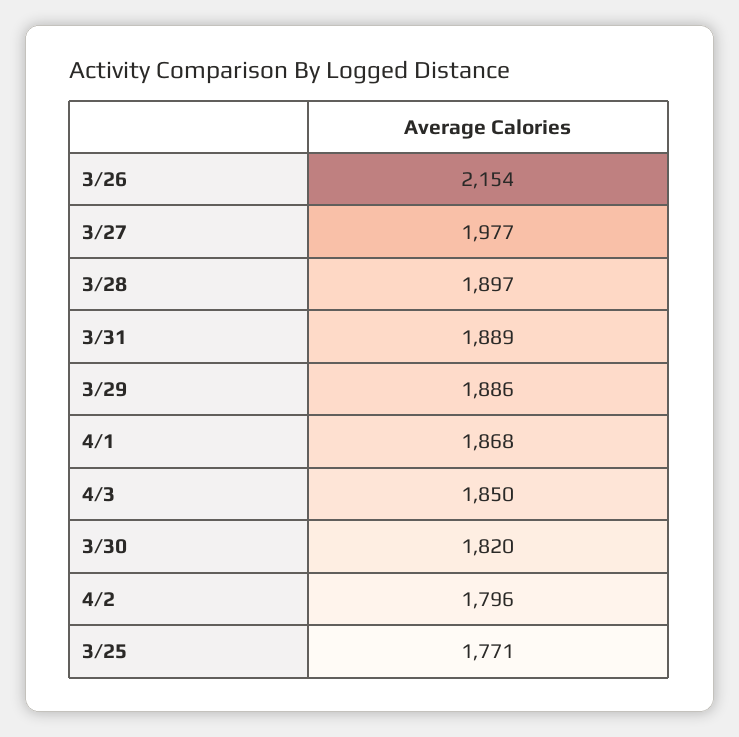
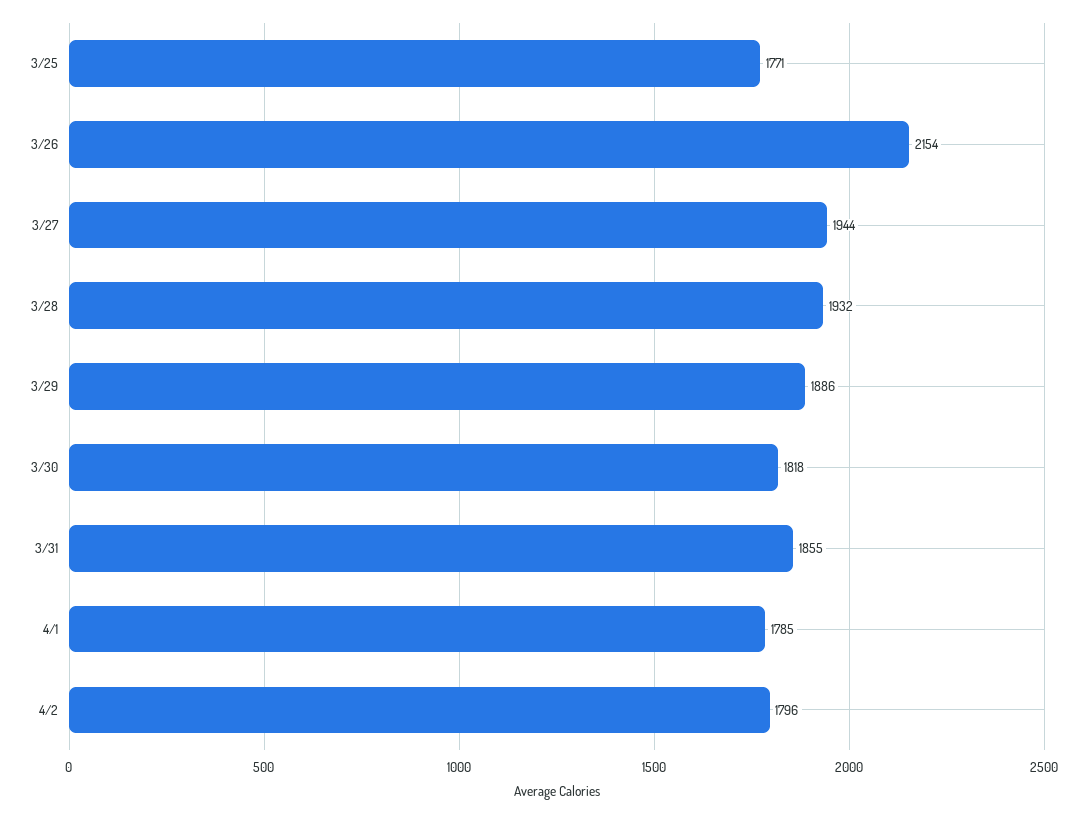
  {
    "3/26": 2154,
-   "3/27": 1977,
+   "3/27": 1944,
-   "3/28": 1897,
+   "3/28": 1932,
-   "3/31": 1889,
+   "3/31": 1855,
    "3/29": 1886,
-   "4/1": 1868,
+   "4/1": 1785,
-   "4/3": 1850,
-   "3/30": 1820,
+   "3/30": 1818,
    "4/2": 1796,
    "3/25": 1771
  }

